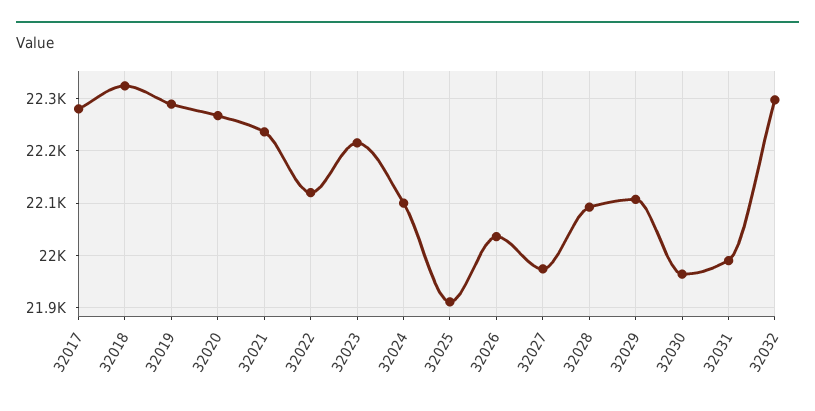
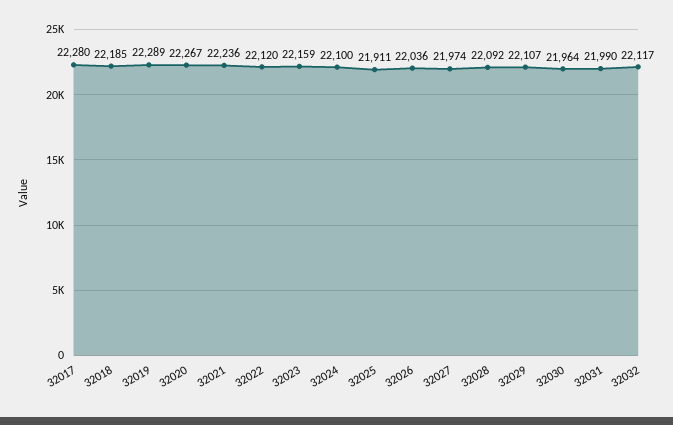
  {
    "32017": 22280,
-   "32018": 22320,
+   "32018": 22185,
    "32019": 22289,
    "32020": 22267,
    "32021": 22236,
    "32022": 22120,
-   "32023": 22220,
+   "32023": 22159,
    "32024": 22100,
    "32025": 21911,
    "32026": 22036,
    "32027": 21974,
    "32028": 22092,
    "32029": 22107,
    "32030": 21964,
    "32031": 21990,
-   "32032": 22300
+   "32032": 22117
  }

